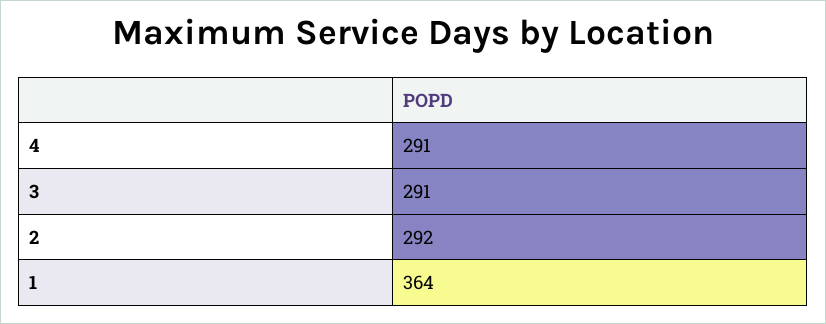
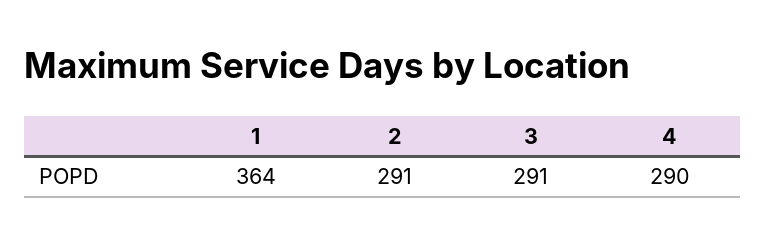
  {
-   "4": 291,
+   "4": 290,
    "3": 291,
-   "2": 292,
+   "2": 291,
    "1": 364
  }

